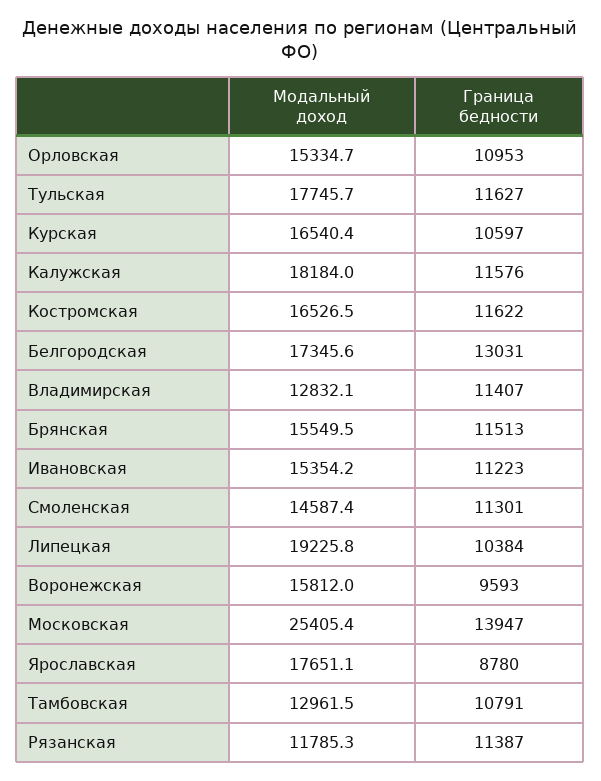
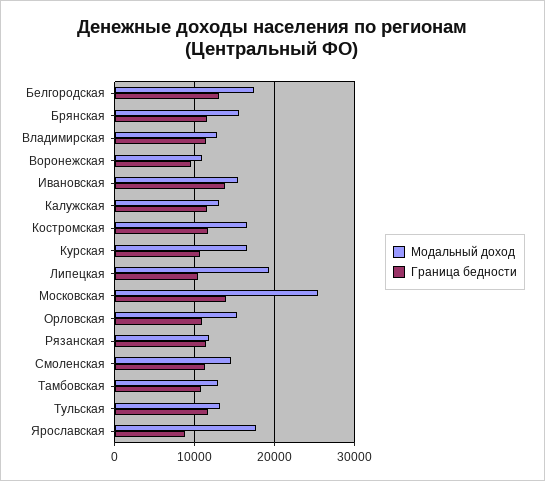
  {
    "Модальный доход": {
      "Орловская": 15334.7,
-     "Тульская": 17745.7,
+     "Тульская": 13000,
      "Курская": 16540.4,
-     "Калужская": 18184,
+     "Калужская": 13000,
      "Костромская": 16526.5,
      "Белгородская": 17345.6,
      "Владимирская": 12832.1,
      "Брянская": 15549.5,
      "Ивановская": 15354.2,
      "Смоленская": 14587.4,
      "Липецкая": 19225.8,
-     "Воронежская": 15812,
+     "Воронежская": 11000,
      "Московская": 25405.4,
      "Ярославская": 17651.1,
      "Тамбовская": 12961.5,
      "Рязанская": 11785.3
    },
    "Граница бедности": {
      "Орловская": 10953,
      "Тульская": 11627,
      "Курская": 10597,
      "Калужская": 11576,
      "Костромская": 11622,
      "Белгородская": 13031,
      "Владимирская": 11407,
      "Брянская": 11513,
-     "Ивановская": 11223,
+     "Ивановская": 14000,
      "Смоленская": 11301,
      "Липецкая": 10384,
      "Воронежская": 9593,
      "Московская": 13947,
      "Ярославская": 8780,
      "Тамбовская": 10791,
      "Рязанская": 11387
    }
  }

